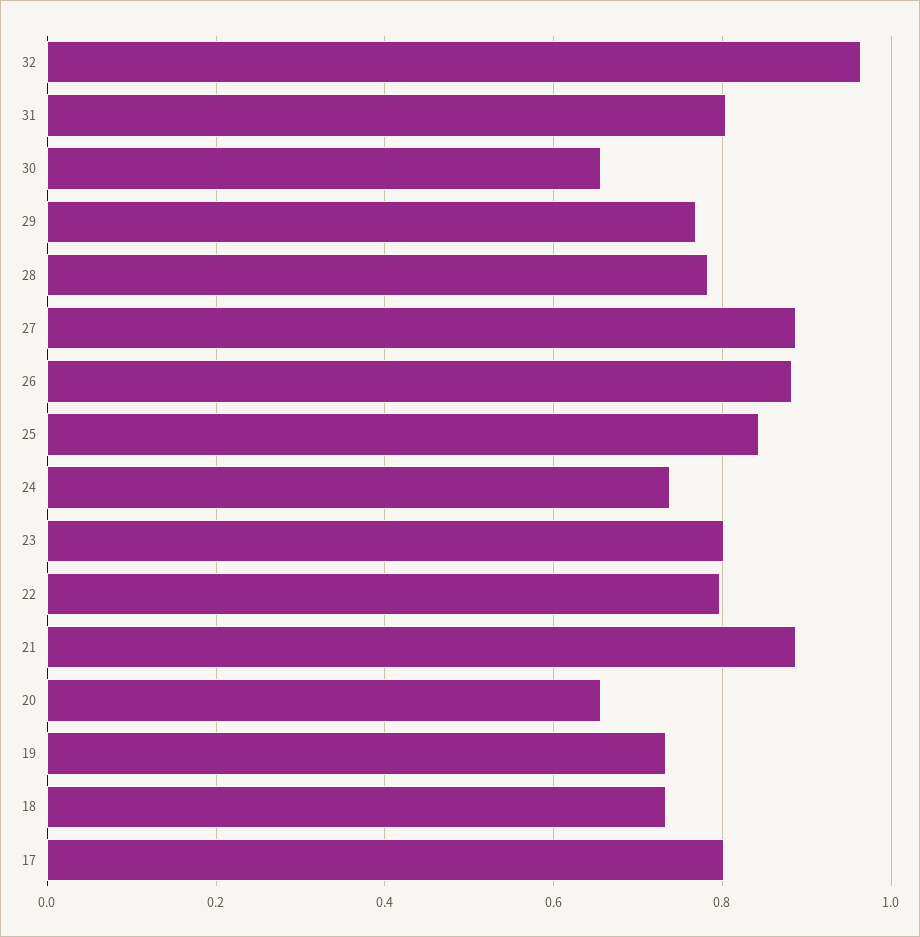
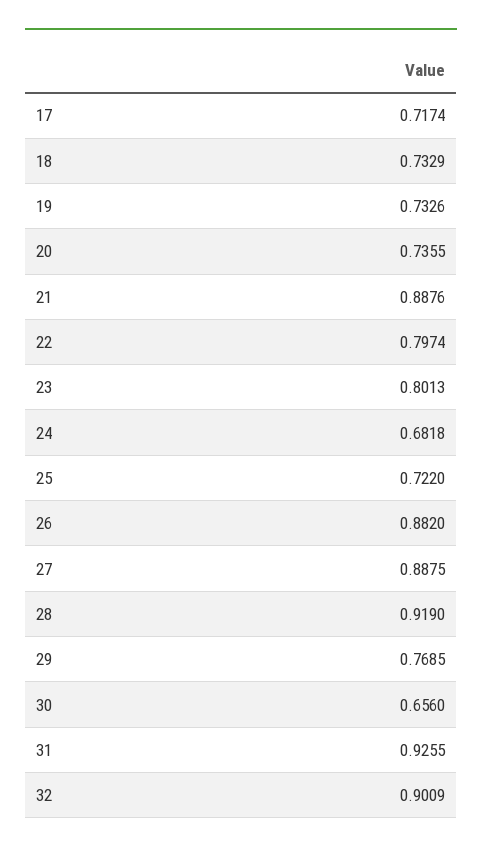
  {
-   "32": 0.96,
+   "32": 0.9009,
-   "31": 0.8,
+   "31": 0.9255,
    "30": 0.656,
    "29": 0.7685,
-   "28": 0.78,
+   "28": 0.919,
    "27": 0.8875,
    "26": 0.882,
-   "25": 0.84,
+   "25": 0.722,
-   "24": 0.74,
+   "24": 0.6818,
    "23": 0.8013,
    "22": 0.7974,
    "21": 0.8876,
-   "20": 0.66,
+   "20": 0.7355,
    "19": 0.7326,
    "18": 0.7329,
-   "17": 0.8
+   "17": 0.7174
  }

